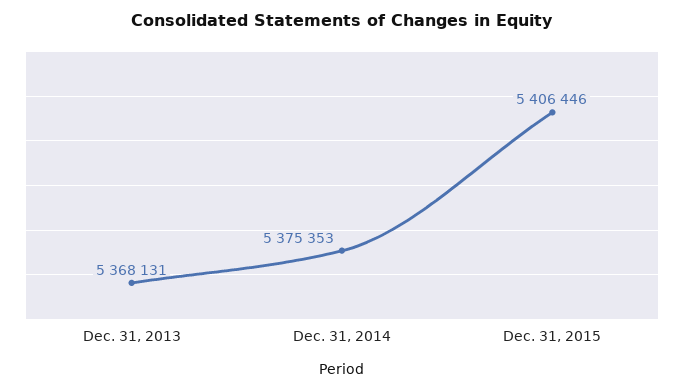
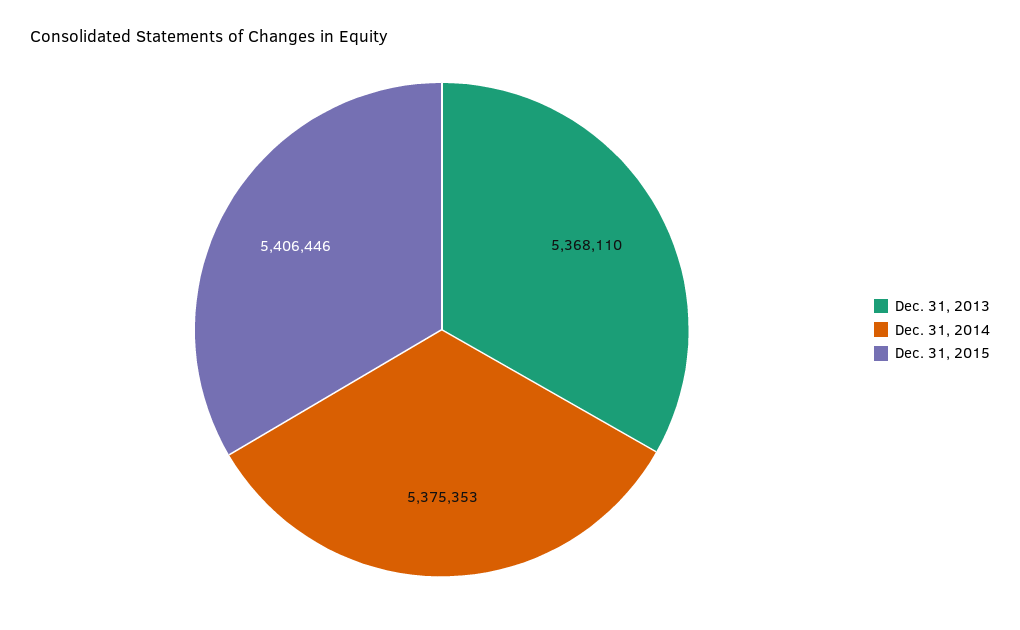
  {
-   "Dec. 31, 2013": 5368131,
+   "Dec. 31, 2013": 5368110,
    "Dec. 31, 2014": 5375353,
    "Dec. 31, 2015": 5406446
  }

